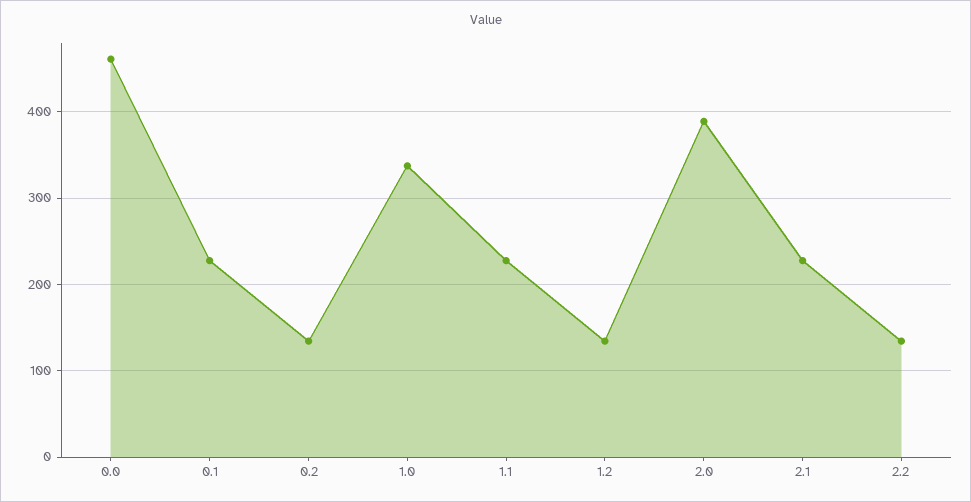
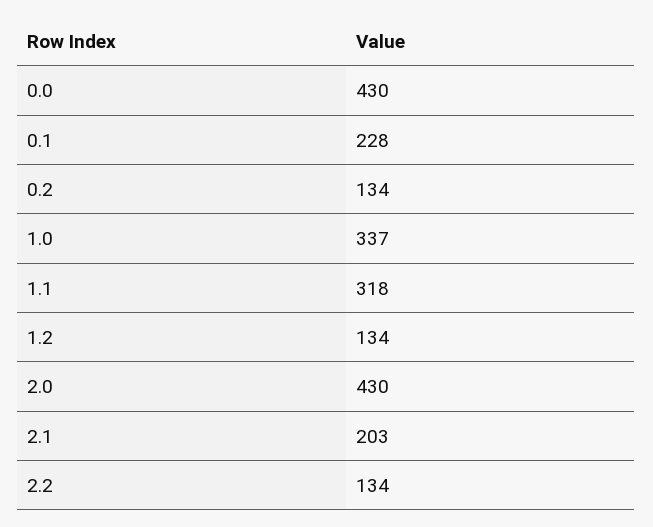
  {
-   "0.0": 460,
+   "0.0": 430,
    "0.1": 228,
    "0.2": 134,
    "1.0": 337,
-   "1.1": 230,
+   "1.1": 318,
    "1.2": 134,
-   "2.0": 390,
+   "2.0": 430,
-   "2.1": 230,
+   "2.1": 203,
    "2.2": 134
  }

